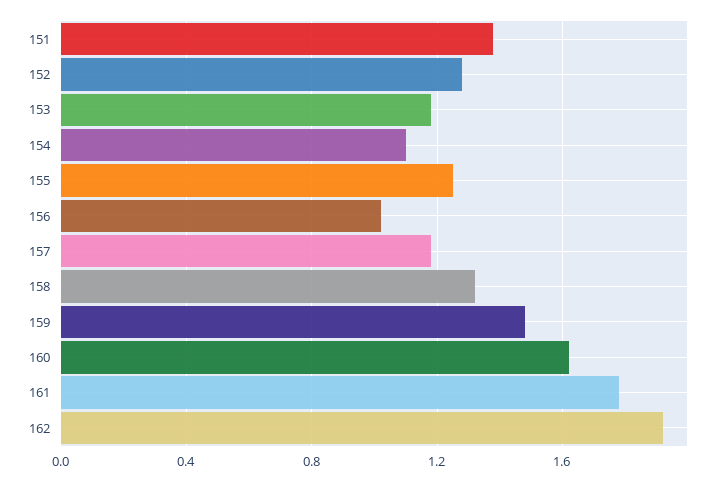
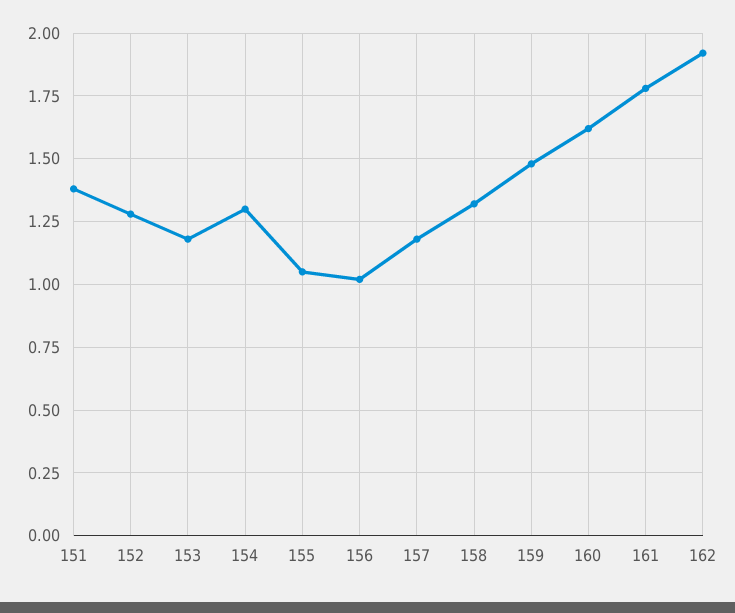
  {
    "151": 1.4,
    "152": 1.3,
    "153": 1.2,
-   "154": 1.1,
+   "154": 1.3,
-   "155": 1.25,
+   "155": 1.05,
    "156": 1,
    "157": 1.2,
    "158": 1.3,
    "159": 1.5,
    "160": 1.6,
    "161": 1.8,
    "162": 1.9
  }

